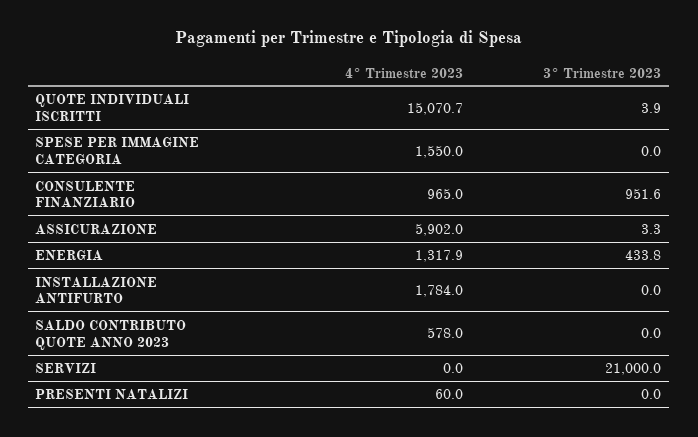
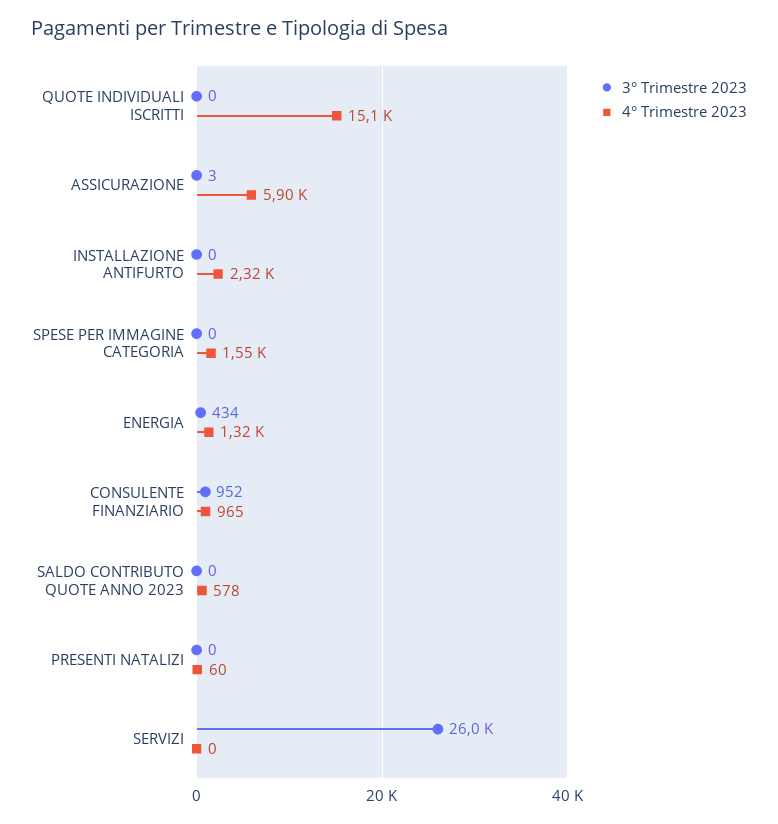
  {
    "4° Trimestre 2023": {
      "QUOTE INDIVIDUALI ISCRITTI": 15070.7,
      "SPESE PER IMMAGINE CATEGORIA": 1550,
      "CONSULENTE FINANZIARIO": 965,
      "ASSICURAZIONE": 5902,
      "ENERGIA": 1317.9,
-     "INSTALLAZIONE ANTIFURTO": 1784,
+     "INSTALLAZIONE ANTIFURTO": 2320,
      "SALDO CONTRIBUTO QUOTE ANNO 2023": 578,
      "SERVIZI": 0,
      "PRESENTI NATALIZI": 60
    },
    "3° Trimestre 2023": {
-     "QUOTE INDIVIDUALI ISCRITTI": 3.9,
+     "QUOTE INDIVIDUALI ISCRITTI": 0,
      "SPESE PER IMMAGINE CATEGORIA": 0,
      "CONSULENTE FINANZIARIO": 951.6,
      "ASSICURAZIONE": 3.3,
      "ENERGIA": 433.8,
      "INSTALLAZIONE ANTIFURTO": 0,
      "SALDO CONTRIBUTO QUOTE ANNO 2023": 0,
-     "SERVIZI": 21000,
+     "SERVIZI": 26000,
      "PRESENTI NATALIZI": 0
    }
  }

